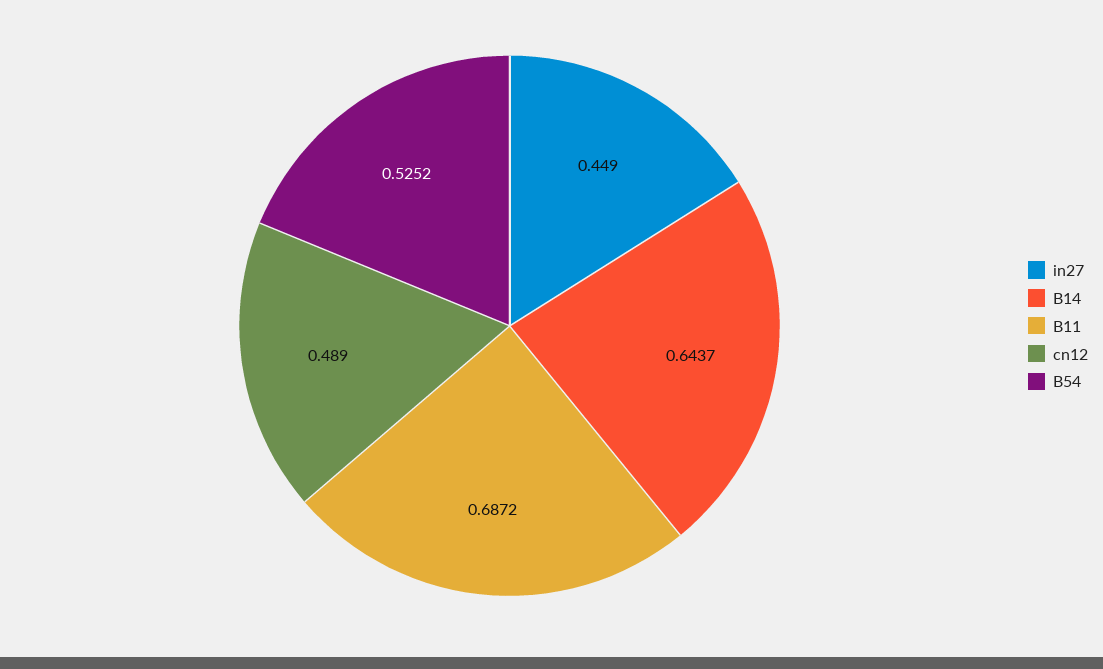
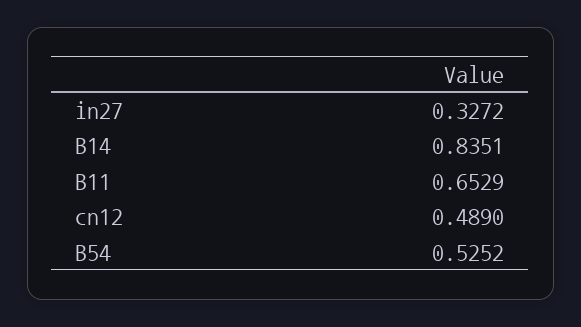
  {
-   "in27": 0.449,
+   "in27": 0.3272,
-   "B14": 0.6437,
+   "B14": 0.8351,
-   "B11": 0.6872,
+   "B11": 0.6529,
    "cn12": 0.489,
    "B54": 0.5252
  }

